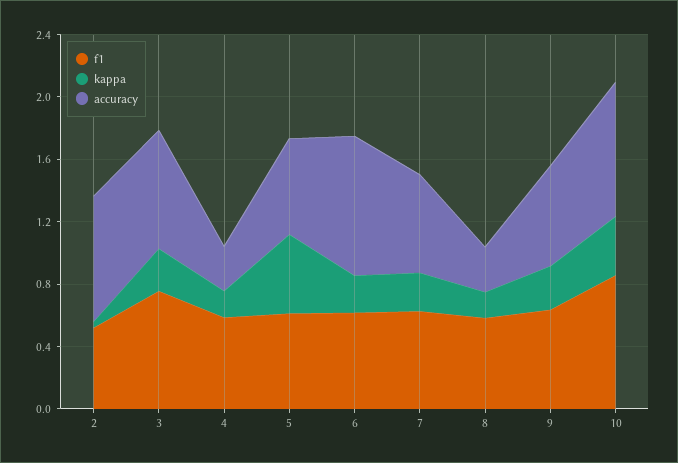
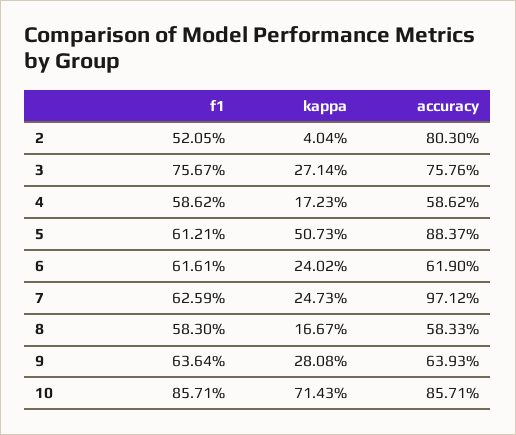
  {
    "f1": {
      "2": 0.5205,
      "3": 0.7567,
      "4": 0.5862,
      "5": 0.6121,
      "6": 0.6161,
      "7": 0.6259,
      "8": 0.583,
      "9": 0.6364,
      "10": 0.8571
    },
    "kappa": {
      "2": 0.0404,
      "3": 0.2714,
      "4": 0.1723,
      "5": 0.5073,
      "6": 0.2402,
      "7": 0.2473,
      "8": 0.1667,
      "9": 0.2808,
-     "10": 0.4
+     "10": 0.7143
    },
    "accuracy": {
      "2": 0.803,
      "3": 0.7576,
-     "4": 0.3,
+     "4": 0.5862,
-     "5": 0.6,
+     "5": 0.8837,
-     "6": 0.9,
+     "6": 0.619,
-     "7": 0.6,
+     "7": 0.9712,
-     "8": 0.3,
+     "8": 0.5833,
      "9": 0.6393,
      "10": 0.8571
    }
  }

